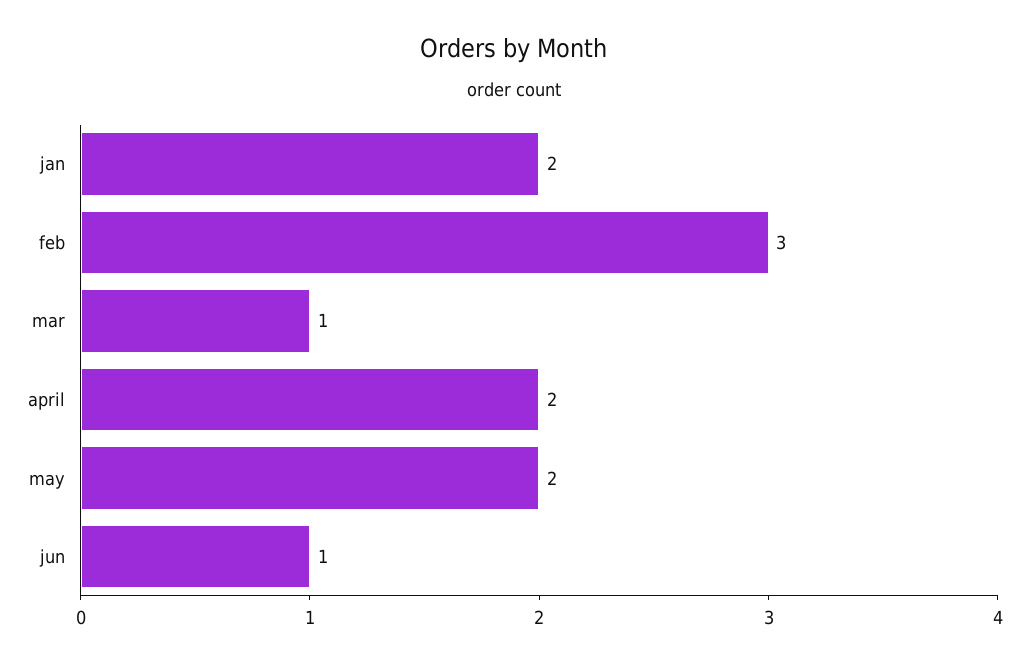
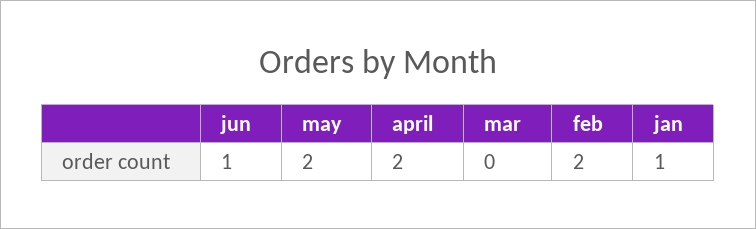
  {
-   "jan": 2,
+   "jan": 1,
-   "feb": 3,
+   "feb": 2,
-   "mar": 1,
+   "mar": 0,
    "april": 2,
    "may": 2,
    "jun": 1
  }

